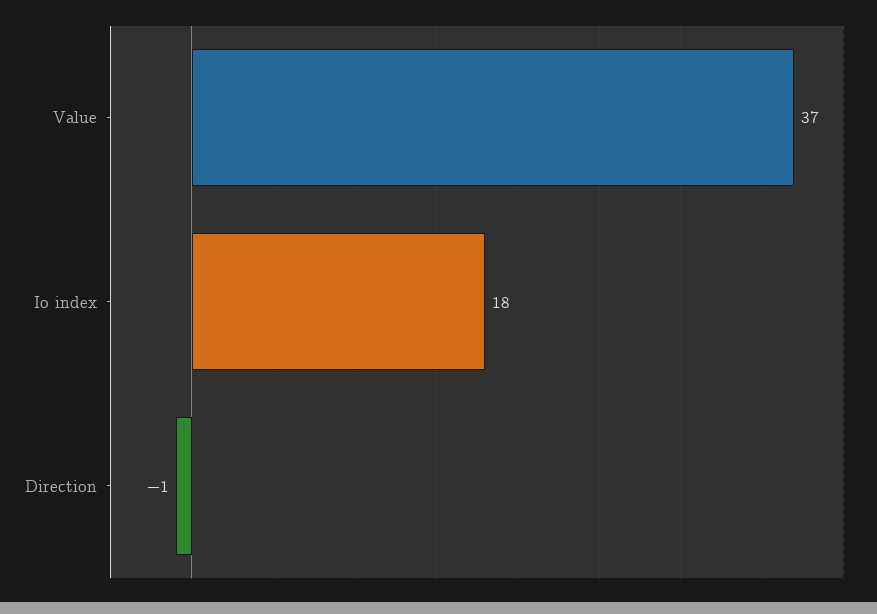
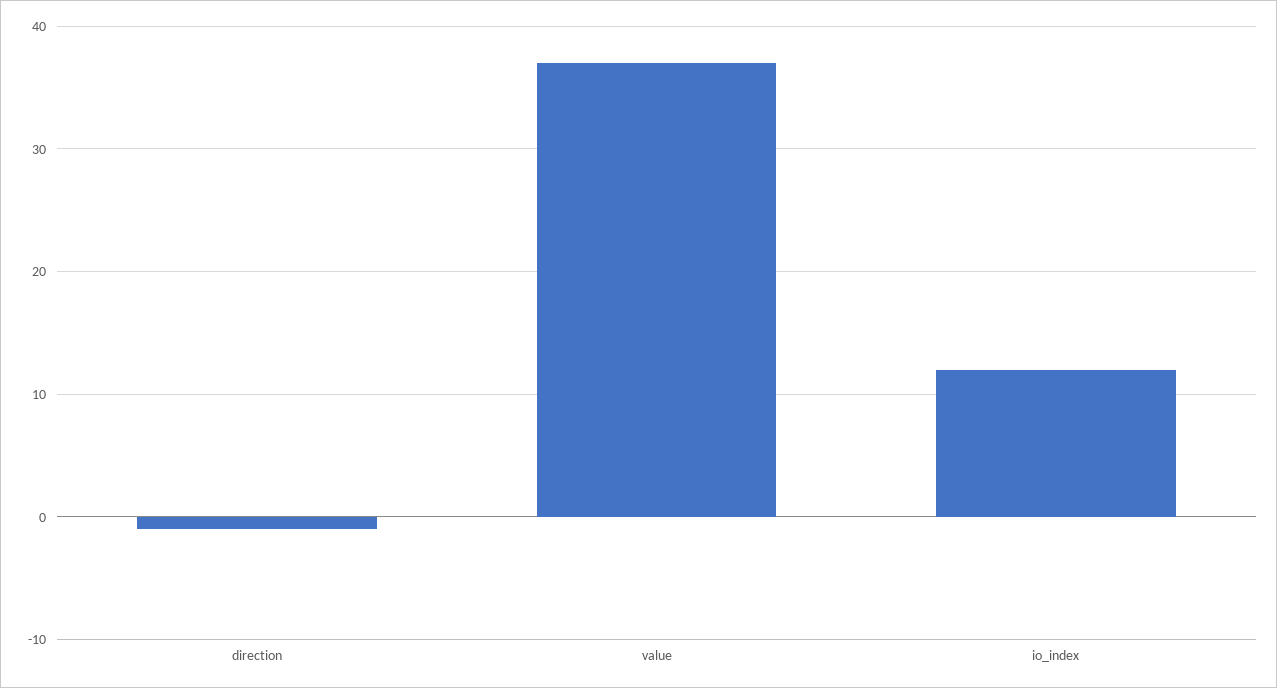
  {
    "Value": 37,
-   "Io index": 18,
+   "Io index": 12,
    "Direction": -1
  }

